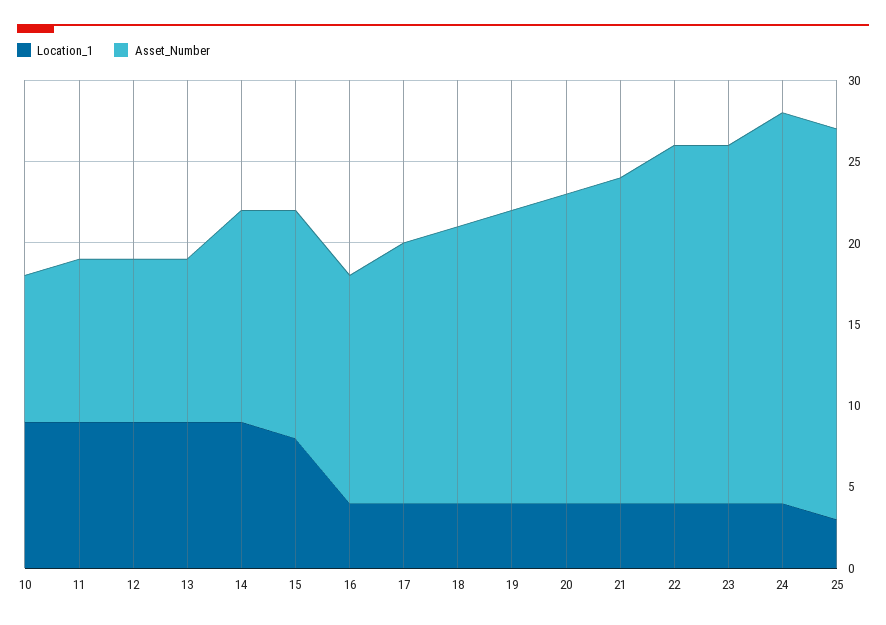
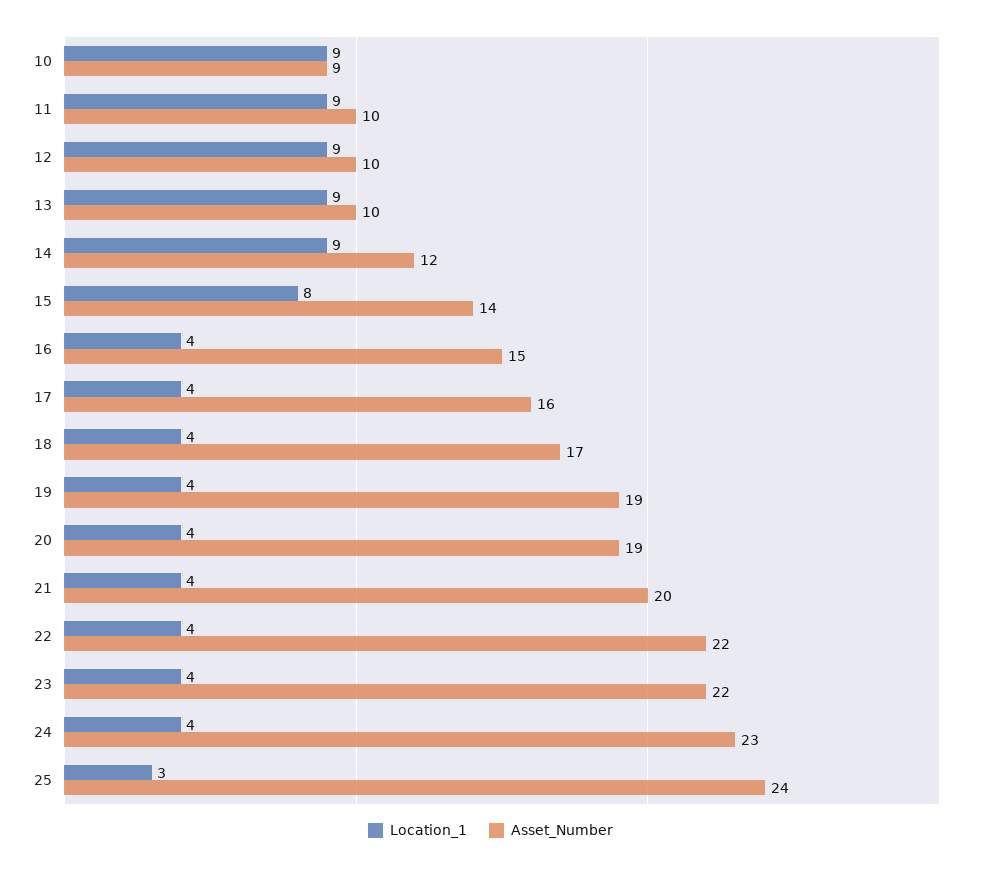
  {
    "Location_1": {
      "10": 9,
      "11": 9,
      "12": 9,
      "13": 9,
      "14": 9,
      "15": 8,
      "16": 4,
      "17": 4,
      "18": 4,
      "19": 4,
      "20": 4,
      "21": 4,
      "22": 4,
      "23": 4,
      "24": 4,
      "25": 3
    },
    "Asset_Number": {
      "10": 9,
      "11": 10,
      "12": 10,
      "13": 10,
-     "14": 13,
+     "14": 12,
      "15": 14,
-     "16": 14,
+     "16": 15,
      "17": 16,
      "18": 17,
-     "19": 18,
+     "19": 19,
      "20": 19,
      "21": 20,
      "22": 22,
      "23": 22,
-     "24": 24,
+     "24": 23,
      "25": 24
    }
  }

